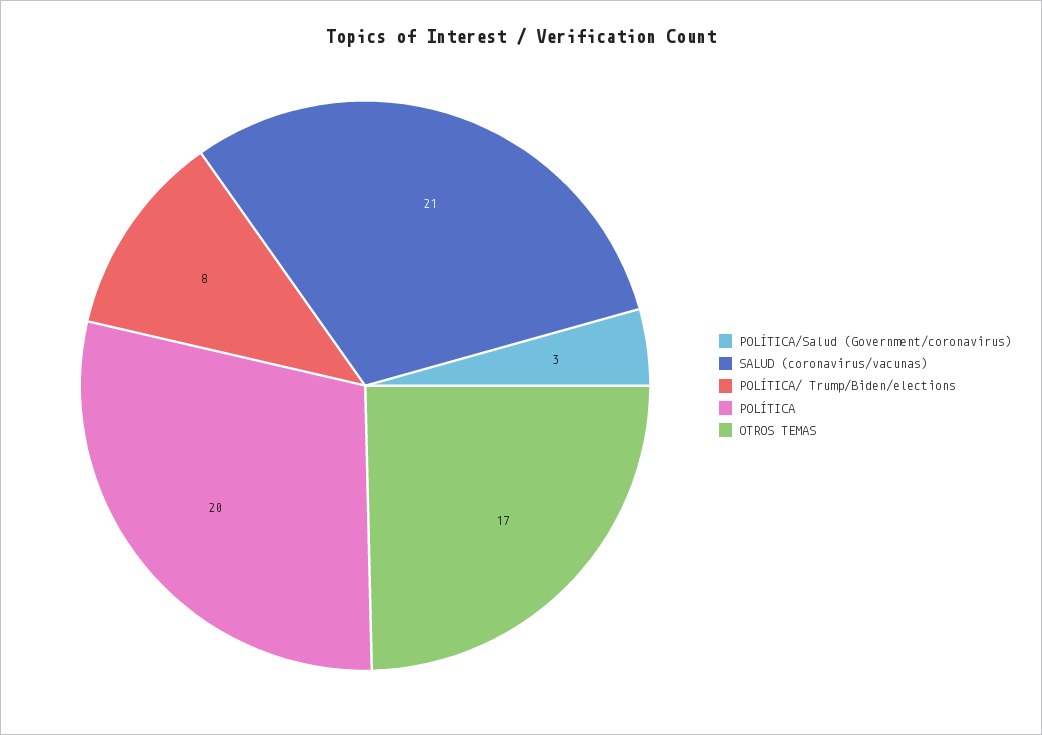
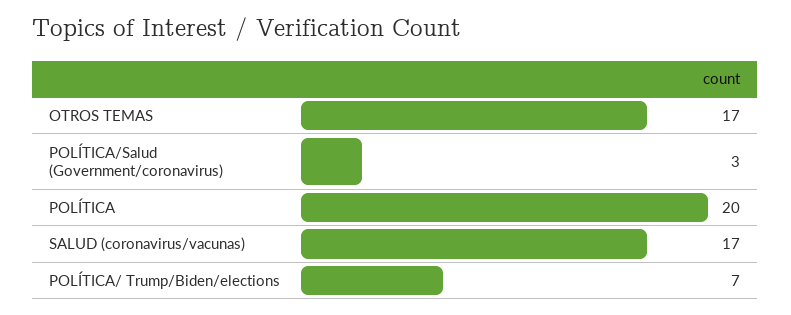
  {
    "POLÍTICA/Salud (Government/coronavirus)": 3,
-   "SALUD (coronavirus/vacunas)": 21,
+   "SALUD (coronavirus/vacunas)": 17,
-   "POLÍTICA/ Trump/Biden/elections": 8,
+   "POLÍTICA/ Trump/Biden/elections": 7,
    "POLÍTICA": 20,
    "OTROS TEMAS": 17
  }

